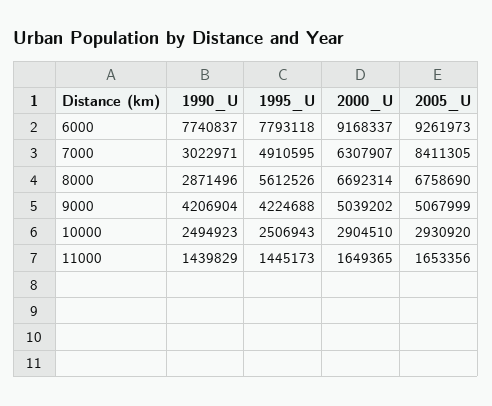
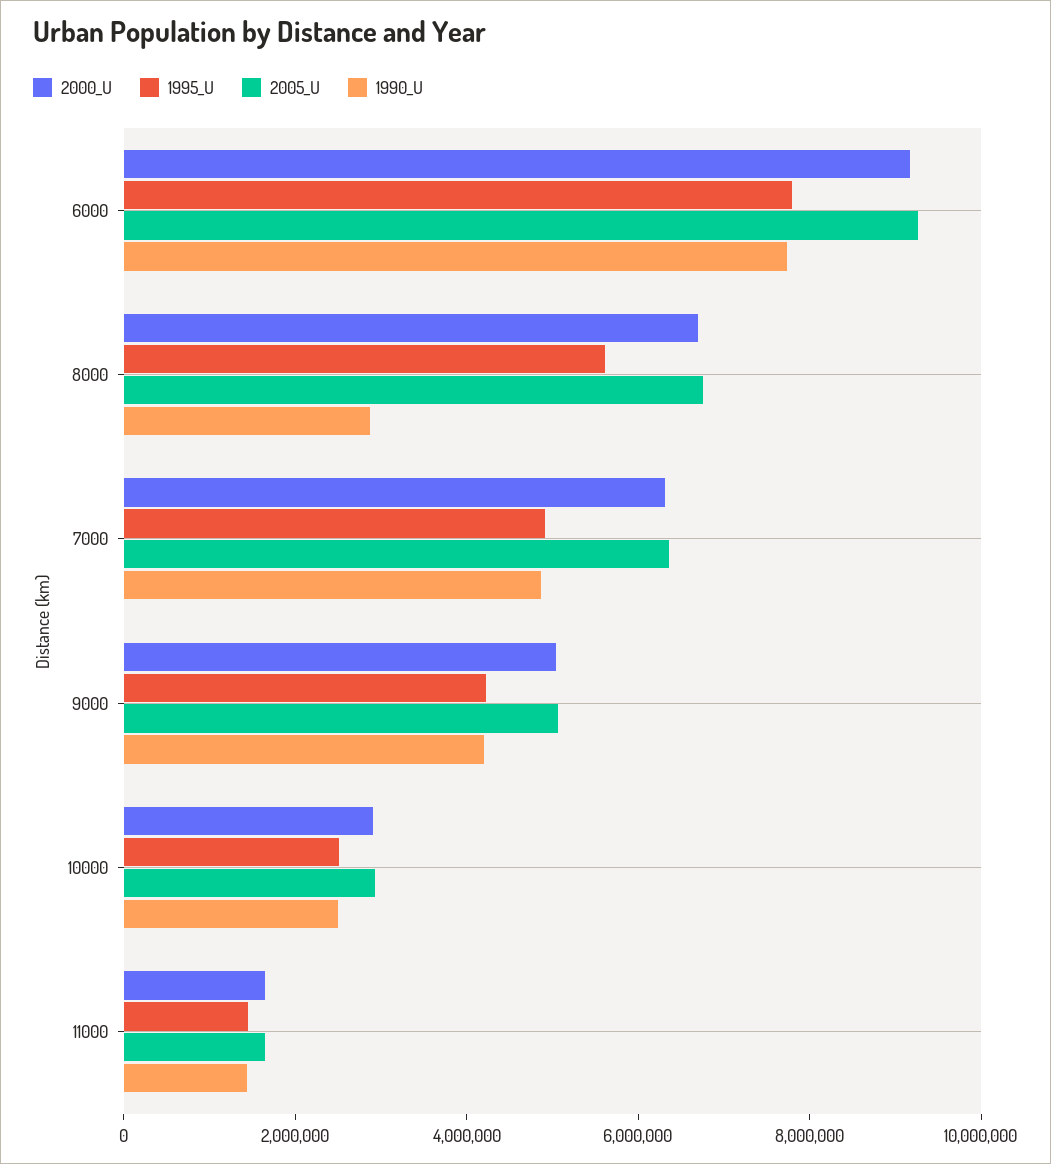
  {
    "1990_U": {
      "6000": 7740837,
-     "7000": 3022971,
+     "7000": 5000000,
      "8000": 2871496,
      "9000": 4206904,
      "10000": 2494923,
      "11000": 1439829
    },
    "1995_U": {
      "6000": 7793118,
      "7000": 4910595,
      "8000": 5612526,
      "9000": 4224688,
      "10000": 2506943,
      "11000": 1445173
    },
    "2000_U": {
      "6000": 9168337,
      "7000": 6307907,
      "8000": 6692314,
      "9000": 5039202,
      "10000": 2904510,
      "11000": 1649365
    },
    "2005_U": {
      "6000": 9261973,
-     "7000": 8411305,
+     "7000": 6500000,
      "8000": 6758690,
      "9000": 5067999,
      "10000": 2930920,
      "11000": 1653356
    }
  }

